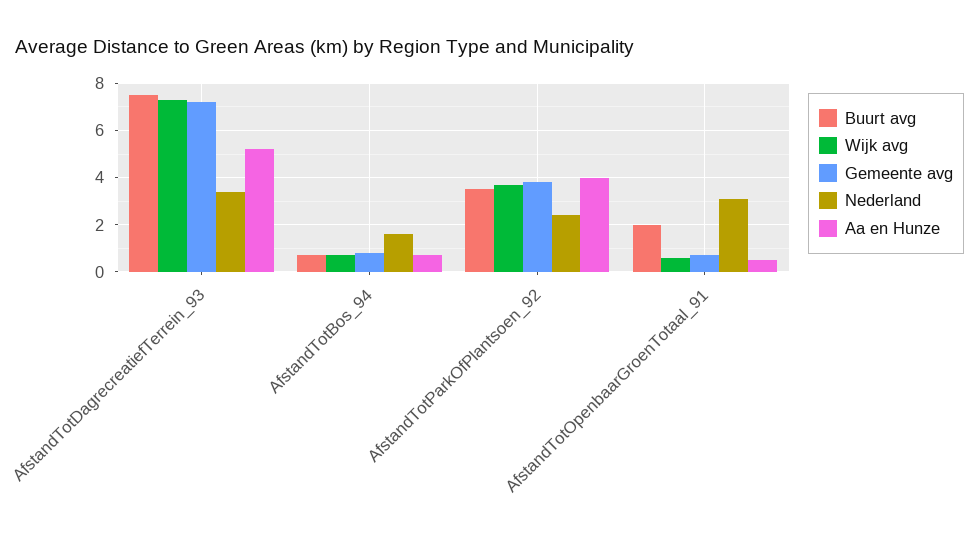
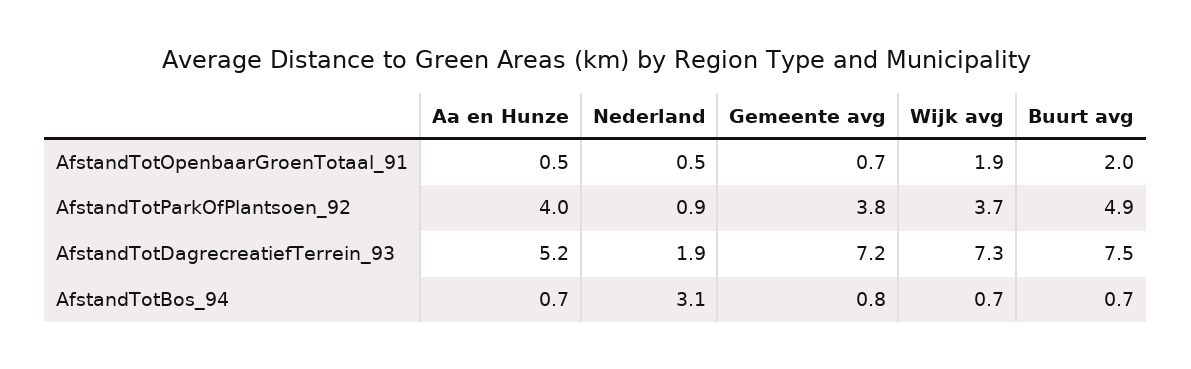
  {
    "Buurt avg": {
      "AfstandTotDagrecreatiefTerrein_93": 7.5,
      "AfstandTotBos_94": 0.7,
-     "AfstandTotParkOfPlantsoen_92": 3.5,
+     "AfstandTotParkOfPlantsoen_92": 4.9,
      "AfstandTotOpenbaarGroenTotaal_91": 2
    },
    "Wijk avg": {
      "AfstandTotDagrecreatiefTerrein_93": 7.3,
      "AfstandTotBos_94": 0.7,
      "AfstandTotParkOfPlantsoen_92": 3.7,
-     "AfstandTotOpenbaarGroenTotaal_91": 0.5
+     "AfstandTotOpenbaarGroenTotaal_91": 1.9
    },
    "Gemeente avg": {
      "AfstandTotDagrecreatiefTerrein_93": 7.2,
      "AfstandTotBos_94": 0.8,
      "AfstandTotParkOfPlantsoen_92": 3.8,
      "AfstandTotOpenbaarGroenTotaal_91": 0.7
    },
    "Nederland": {
-     "AfstandTotDagrecreatiefTerrein_93": 3.5,
+     "AfstandTotDagrecreatiefTerrein_93": 1.9,
-     "AfstandTotBos_94": 1.5,
+     "AfstandTotBos_94": 3.1,
-     "AfstandTotParkOfPlantsoen_92": 2.5,
+     "AfstandTotParkOfPlantsoen_92": 0.9,
-     "AfstandTotOpenbaarGroenTotaal_91": 3
+     "AfstandTotOpenbaarGroenTotaal_91": 0.5
    },
    "Aa en Hunze": {
      "AfstandTotDagrecreatiefTerrein_93": 5.2,
      "AfstandTotBos_94": 0.7,
      "AfstandTotParkOfPlantsoen_92": 4,
      "AfstandTotOpenbaarGroenTotaal_91": 0.5
    }
  }

